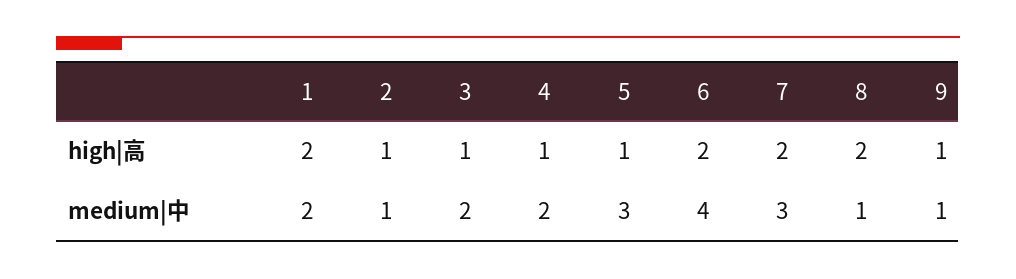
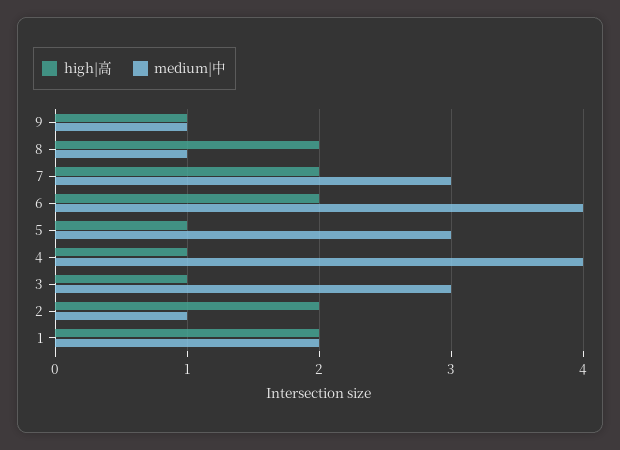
  {
    "high|高": {
      "1": 2,
-     "2": 1,
+     "2": 2,
      "3": 1,
      "4": 1,
      "5": 1,
      "6": 2,
      "7": 2,
      "8": 2,
      "9": 1
    },
    "medium|中": {
      "1": 2,
      "2": 1,
-     "3": 2,
+     "3": 3,
-     "4": 2,
+     "4": 4,
      "5": 3,
      "6": 4,
      "7": 3,
      "8": 1,
      "9": 1
    }
  }

